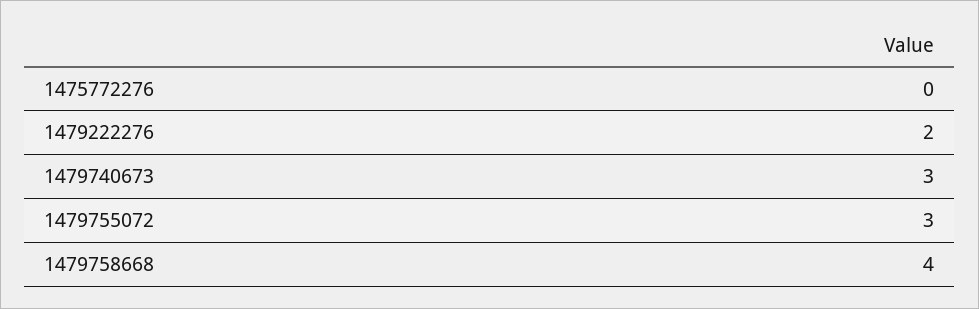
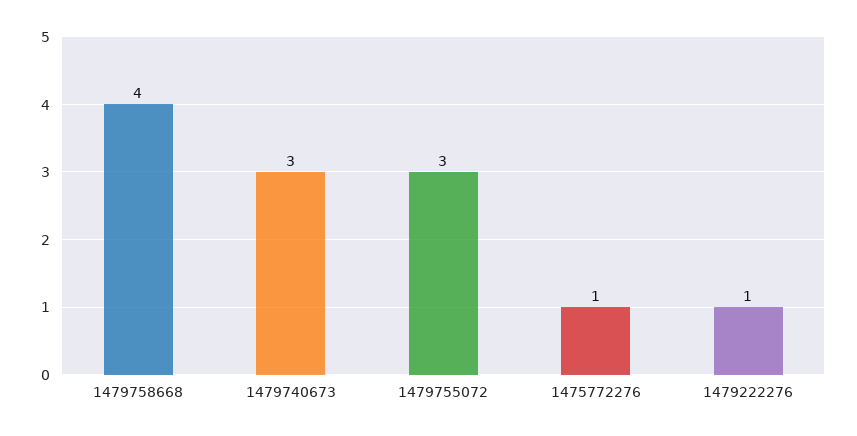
  {
-   "1475772276": 0,
+   "1475772276": 1,
-   "1479222276": 2,
+   "1479222276": 1,
    "1479740673": 3,
    "1479755072": 3,
    "1479758668": 4
  }

